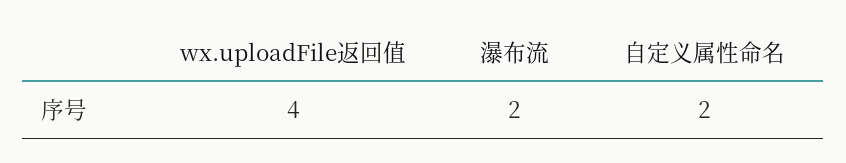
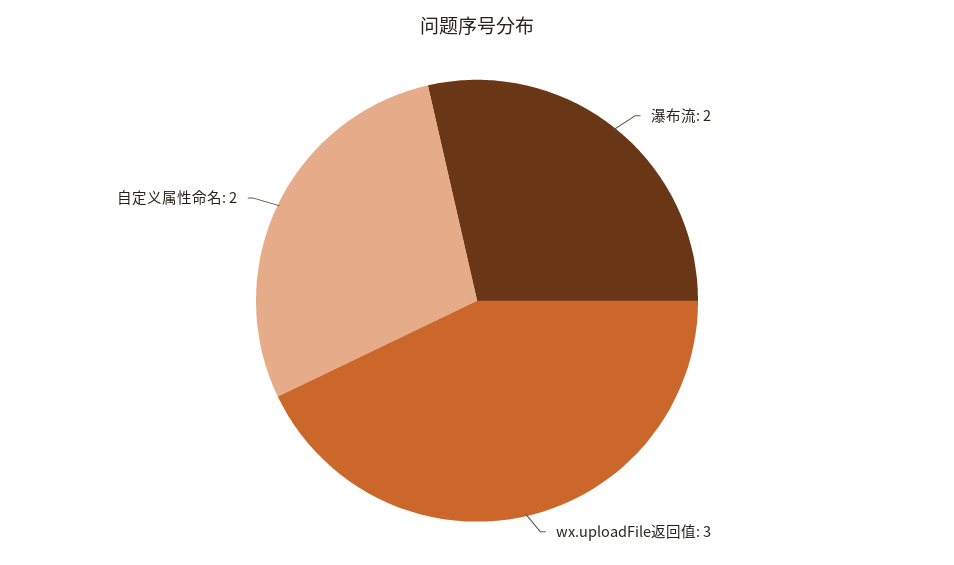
  {
-   "wx.uploadFile返回值": 4,
+   "wx.uploadFile返回值": 3,
    "瀑布流": 2,
    "自定义属性命名": 2
  }

